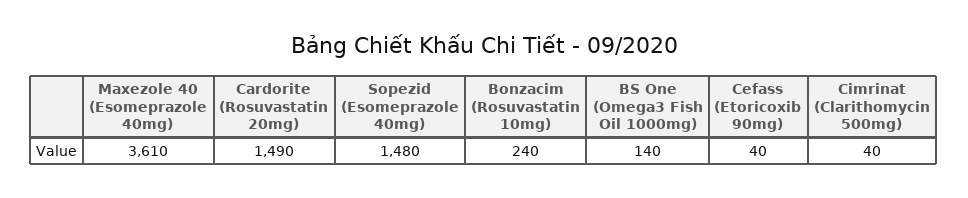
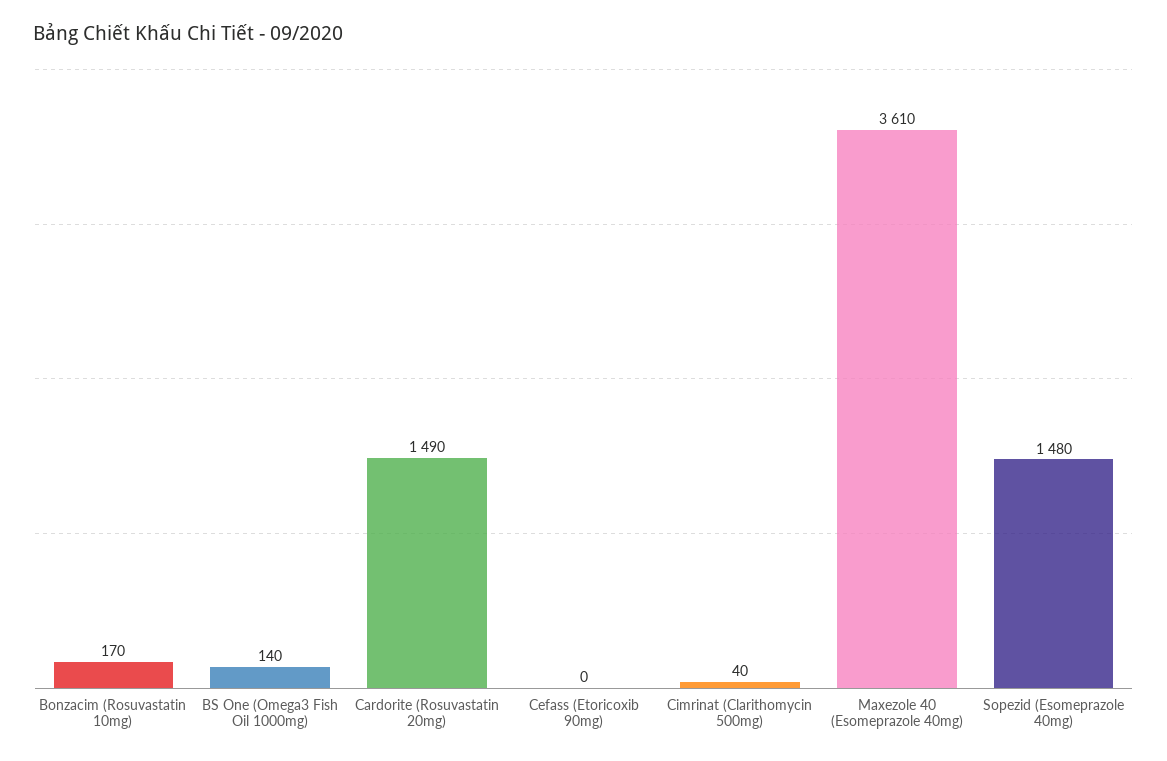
  {
    "Maxezole 40 (Esomeprazole 40mg)": 3610,
    "Cardorite (Rosuvastatin 20mg)": 1490,
    "Sopezid (Esomeprazole 40mg)": 1480,
-   "Bonzacim (Rosuvastatin 10mg)": 240,
+   "Bonzacim (Rosuvastatin 10mg)": 170,
    "BS One (Omega3 Fish Oil 1000mg)": 140,
-   "Cefass (Etoricoxib 90mg)": 40,
+   "Cefass (Etoricoxib 90mg)": 0,
    "Cimrinat (Clarithomycin 500mg)": 40
  }

